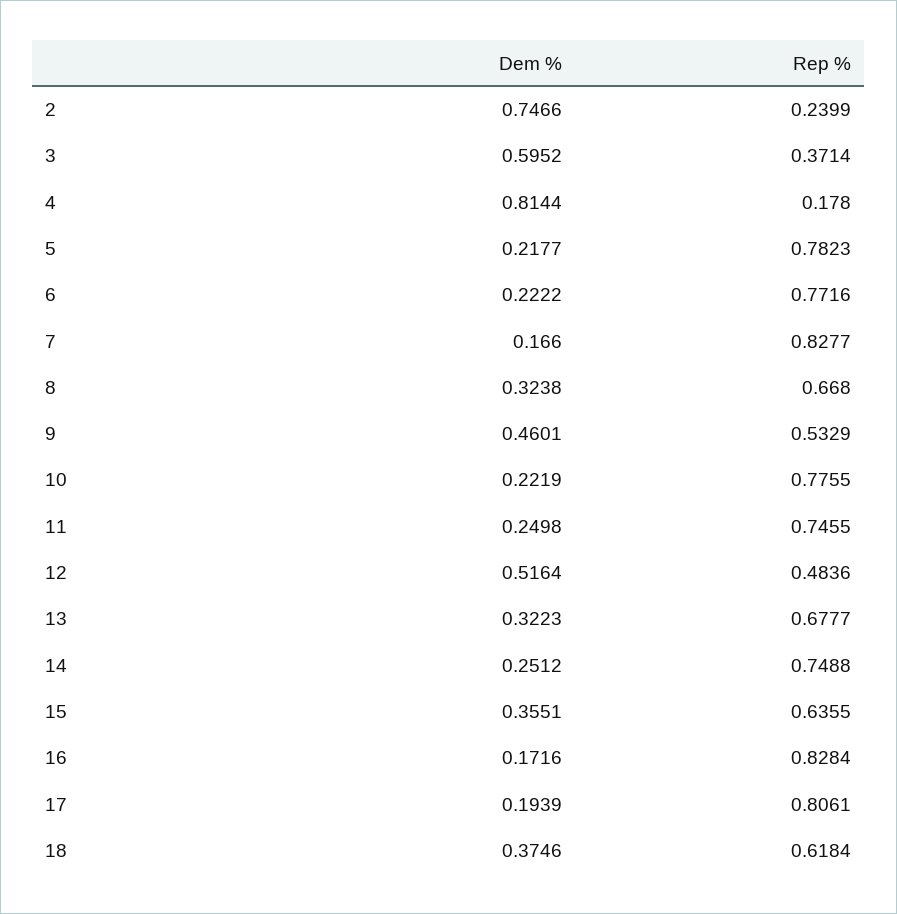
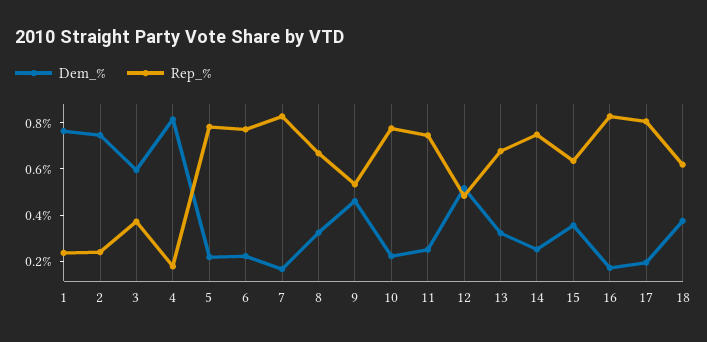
  {
    "Dem %": {
      "2": 0.7466,
      "3": 0.5952,
      "4": 0.8144,
      "5": 0.2177,
      "6": 0.2222,
      "7": 0.166,
      "8": 0.3238,
      "9": 0.4601,
      "10": 0.2219,
      "11": 0.2498,
      "12": 0.5164,
      "13": 0.3223,
      "14": 0.2512,
      "15": 0.3551,
      "16": 0.1716,
      "17": 0.1939,
-     "18": 0.3746
+     "18": 0.3746,
+     "1": 0.75
    },
    "Rep %": {
      "2": 0.2399,
      "3": 0.3714,
      "4": 0.178,
      "5": 0.7823,
      "6": 0.7716,
      "7": 0.8277,
      "8": 0.668,
      "9": 0.5329,
      "10": 0.7755,
      "11": 0.7455,
      "12": 0.4836,
      "13": 0.6777,
      "14": 0.7488,
      "15": 0.6355,
      "16": 0.8284,
      "17": 0.8061,
-     "18": 0.6184
+     "18": 0.6184,
+     "1": 0.25
    }
  }

